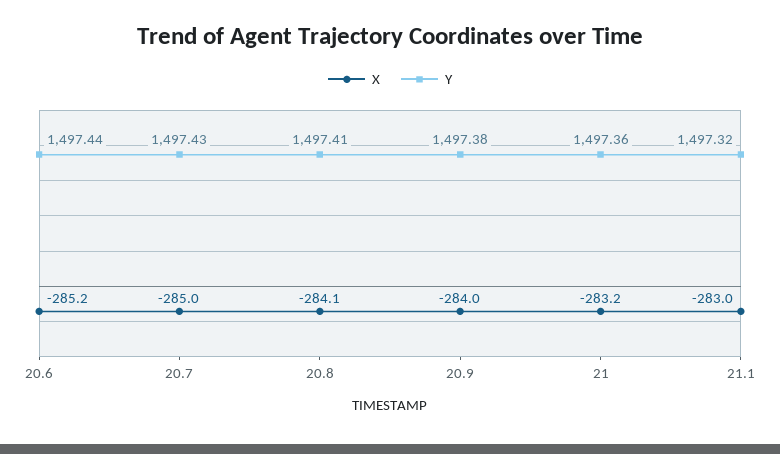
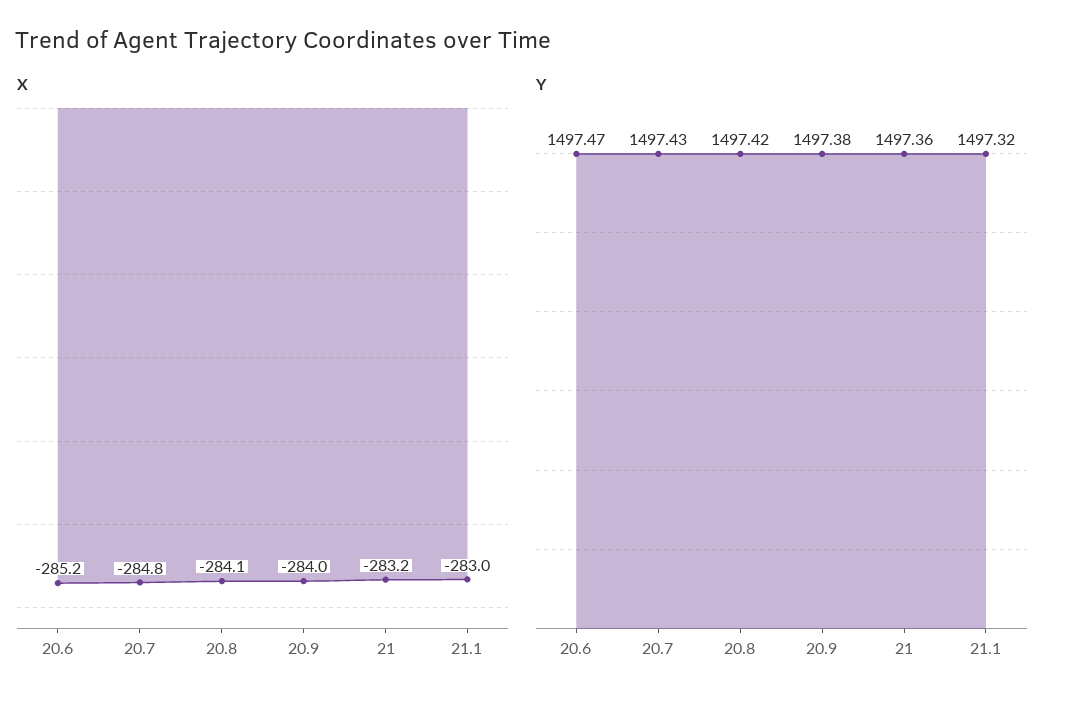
  {
    "X": {
      "20.6": -285.2,
-     "20.7": -285,
+     "20.7": -284.8,
      "20.8": -284.1,
      "20.9": -284,
      "21": -283.2,
      "21.1": -283
    },
    "Y": {
-     "20.6": 1497.44,
+     "20.6": 1497.47,
      "20.7": 1497.43,
-     "20.8": 1497.41,
+     "20.8": 1497.42,
      "20.9": 1497.38,
      "21": 1497.36,
      "21.1": 1497.32
    }
  }

